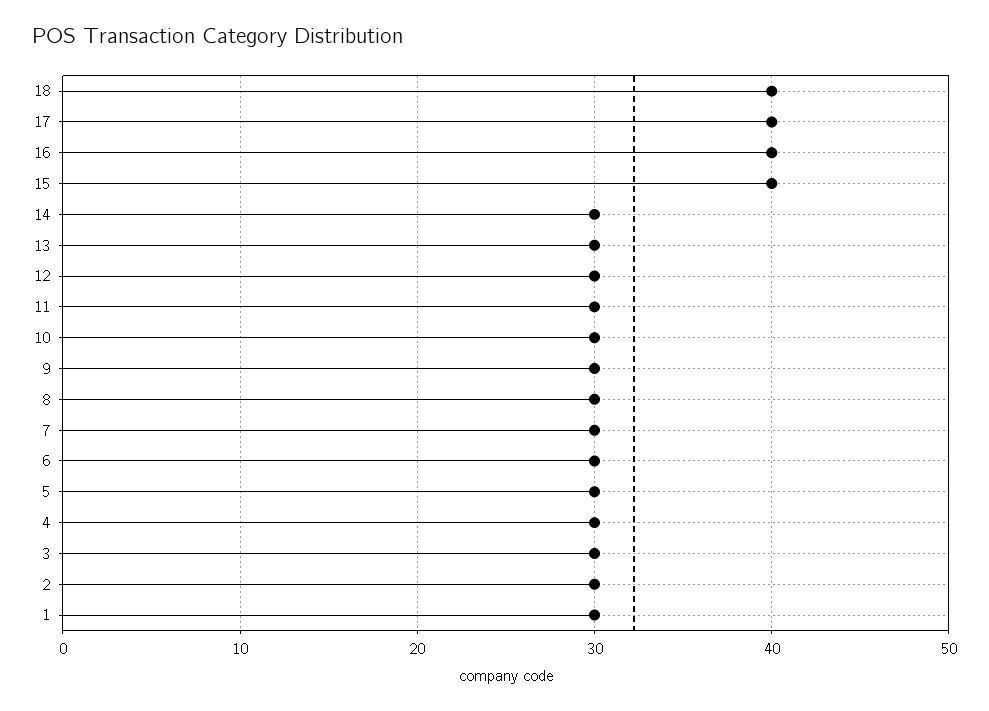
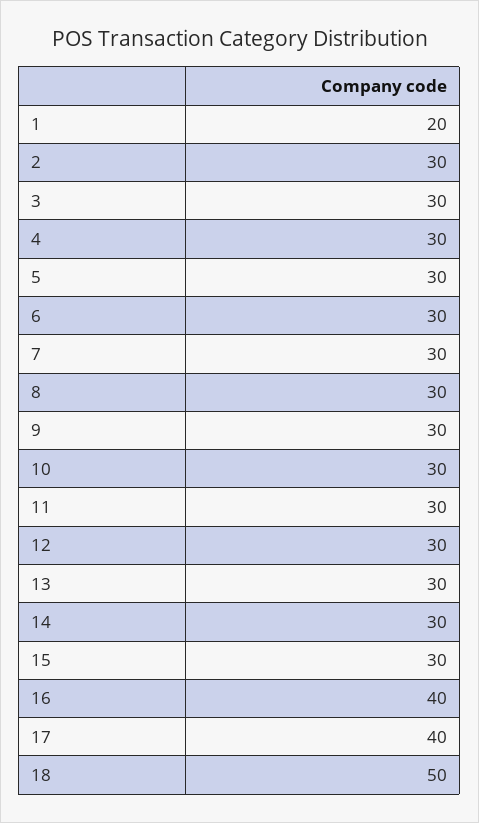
  {
-   "18": 40,
+   "18": 50,
    "17": 40,
    "16": 40,
-   "15": 40,
+   "15": 30,
    "14": 30,
    "13": 30,
    "12": 30,
    "11": 30,
    "10": 30,
    "9": 30,
    "8": 30,
    "7": 30,
    "6": 30,
    "5": 30,
    "4": 30,
    "3": 30,
    "2": 30,
-   "1": 30
+   "1": 20
  }

